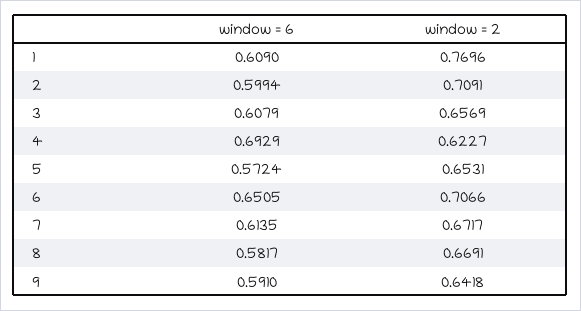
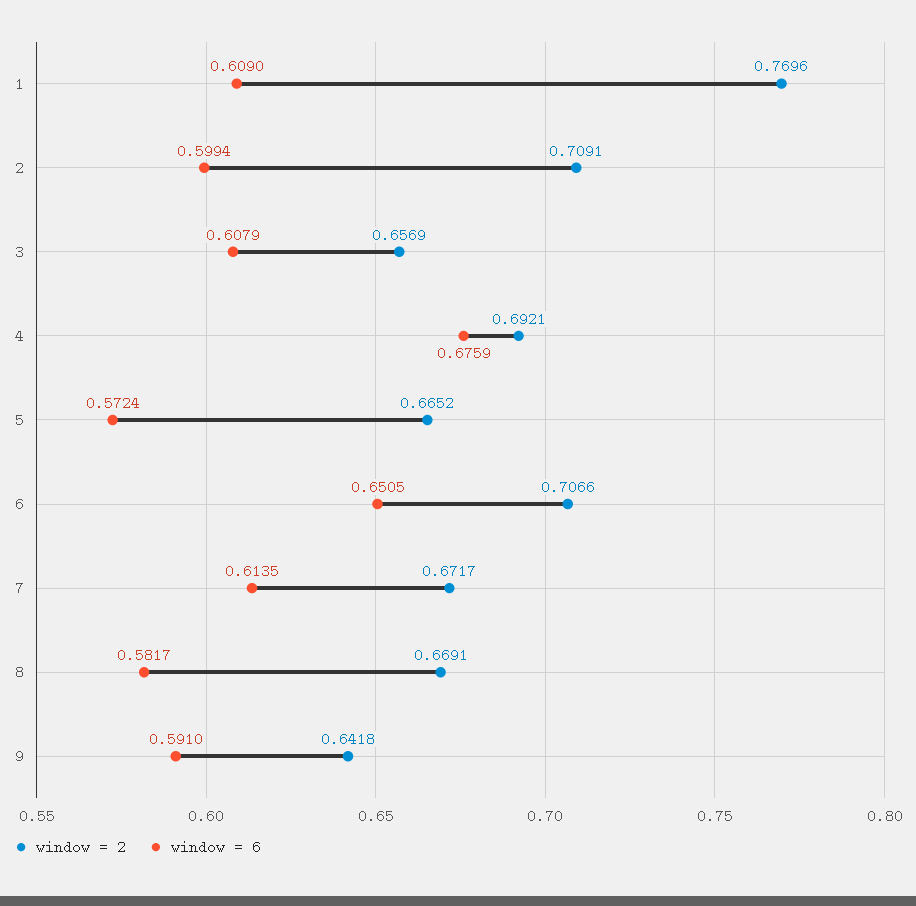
  {
    "window = 6": {
      "1": 0.609,
      "2": 0.5994,
      "3": 0.6079,
-     "4": 0.6929,
+     "4": 0.6759,
      "5": 0.5724,
      "6": 0.6505,
      "7": 0.6135,
      "8": 0.5817,
      "9": 0.591
    },
    "window = 2": {
      "1": 0.7696,
      "2": 0.7091,
      "3": 0.6569,
-     "4": 0.6227,
+     "4": 0.6921,
-     "5": 0.6531,
+     "5": 0.6652,
      "6": 0.7066,
      "7": 0.6717,
      "8": 0.6691,
      "9": 0.6418
    }
  }

